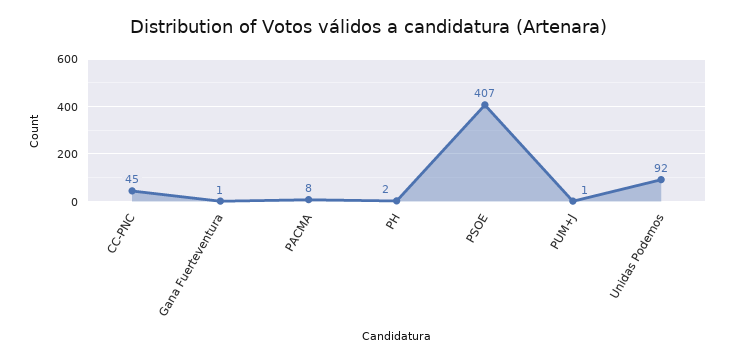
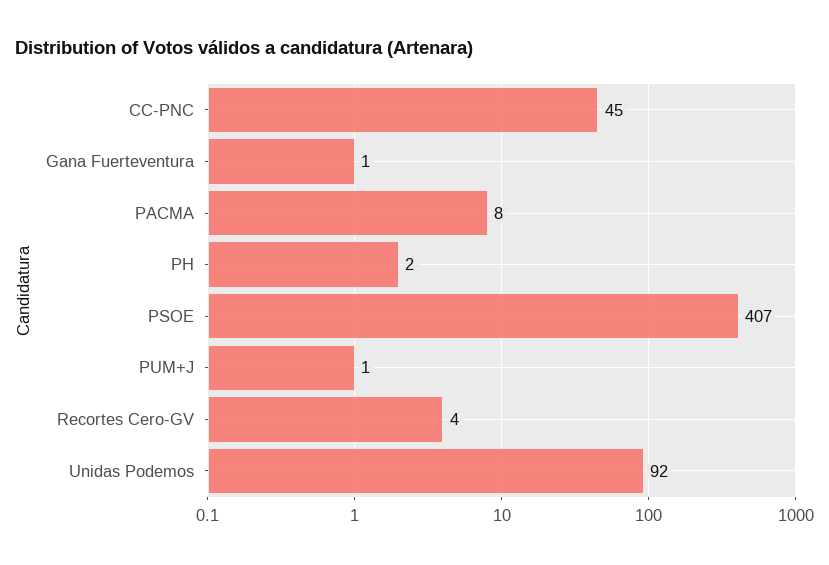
  {
    "CC-PNC": 45,
    "Gana Fuerteventura": 1,
    "PACMA": 8,
    "PH": 2,
    "PSOE": 407,
    "PUM+J": 1,
-   "Unidas Podemos": 92
+   "Unidas Podemos": 92,
+   "Recortes Cero-GV": 4
  }

